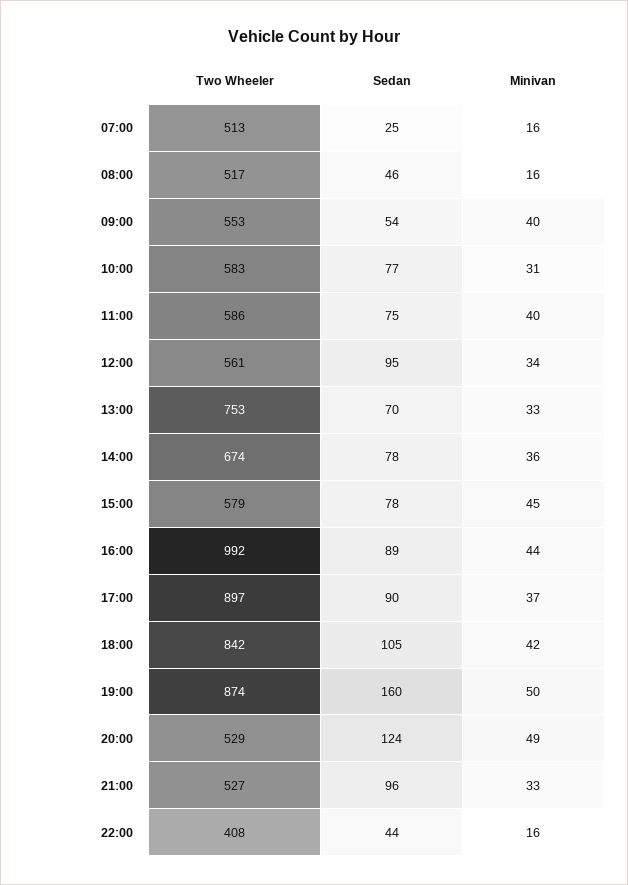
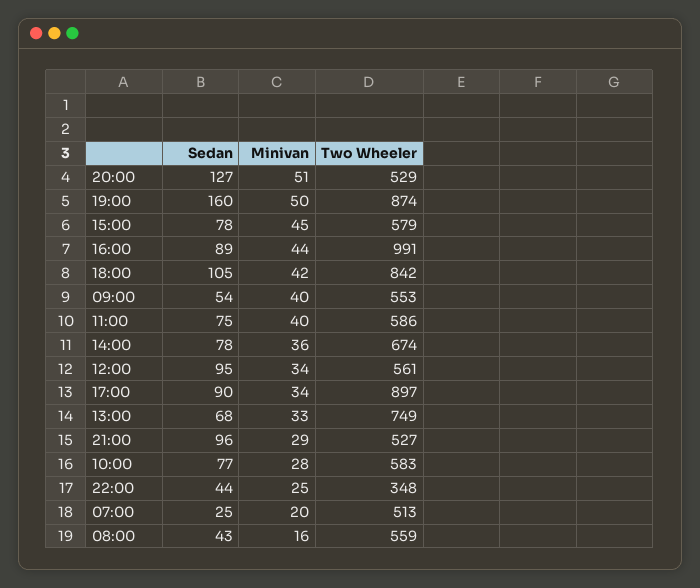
  {
    "Two Wheeler": {
      "07:00": 513,
-     "08:00": 517,
+     "08:00": 559,
      "09:00": 553,
      "10:00": 583,
      "11:00": 586,
      "12:00": 561,
-     "13:00": 753,
+     "13:00": 749,
      "14:00": 674,
      "15:00": 579,
-     "16:00": 992,
+     "16:00": 991,
      "17:00": 897,
      "18:00": 842,
      "19:00": 874,
      "20:00": 529,
      "21:00": 527,
-     "22:00": 408
+     "22:00": 348
    },
    "Sedan": {
      "07:00": 25,
-     "08:00": 46,
+     "08:00": 43,
      "09:00": 54,
      "10:00": 77,
      "11:00": 75,
      "12:00": 95,
-     "13:00": 70,
+     "13:00": 68,
      "14:00": 78,
      "15:00": 78,
      "16:00": 89,
      "17:00": 90,
      "18:00": 105,
      "19:00": 160,
-     "20:00": 124,
+     "20:00": 127,
      "21:00": 96,
      "22:00": 44
    },
    "Minivan": {
-     "07:00": 16,
+     "07:00": 20,
      "08:00": 16,
      "09:00": 40,
-     "10:00": 31,
+     "10:00": 28,
      "11:00": 40,
      "12:00": 34,
      "13:00": 33,
      "14:00": 36,
      "15:00": 45,
      "16:00": 44,
-     "17:00": 37,
+     "17:00": 34,
      "18:00": 42,
      "19:00": 50,
-     "20:00": 49,
+     "20:00": 51,
-     "21:00": 33,
+     "21:00": 29,
-     "22:00": 16
+     "22:00": 25
    }
  }

